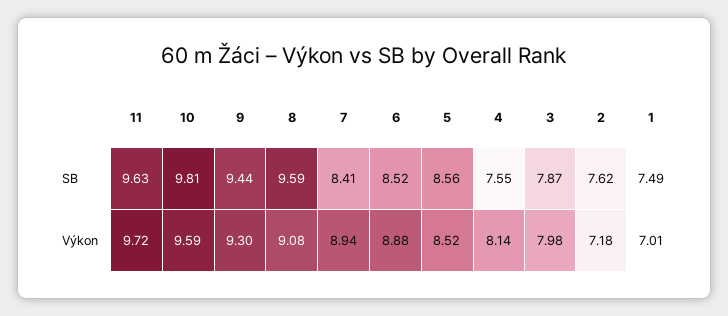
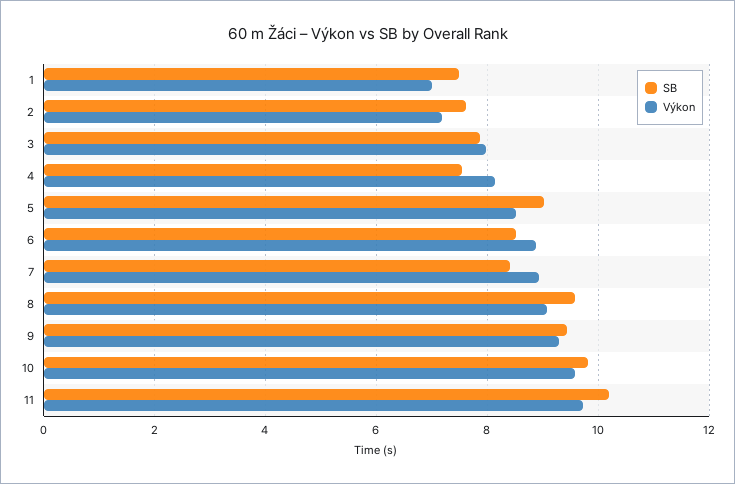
  {
    "SB": {
-     "11": 9.63,
+     "11": 10.2,
      "10": 9.81,
      "9": 9.44,
      "8": 9.59,
      "7": 8.41,
      "6": 8.52,
-     "5": 8.56,
+     "5": 9,
      "4": 7.55,
      "3": 7.87,
      "2": 7.62,
      "1": 7.49
    },
    "Výkon": {
      "11": 9.72,
      "10": 9.59,
      "9": 9.3,
      "8": 9.08,
      "7": 8.94,
      "6": 8.88,
      "5": 8.52,
      "4": 8.14,
      "3": 7.98,
      "2": 7.18,
      "1": 7.01
    }
  }

